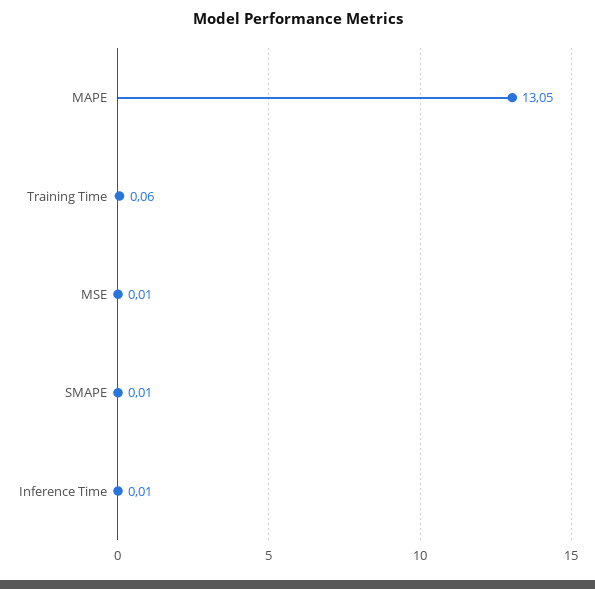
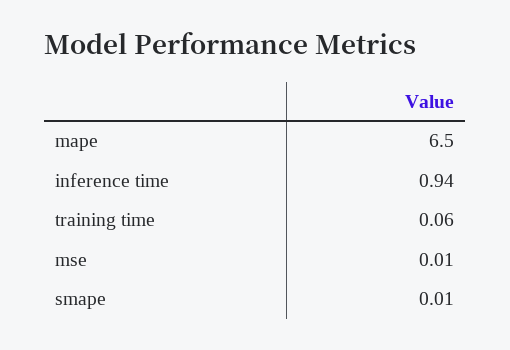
  {
-   "MAPE": 13.05,
+   "MAPE": 6.5,
    "Training Time": 0.06,
    "MSE": 0.01,
    "SMAPE": 0.01,
-   "Inference Time": 0.01
+   "Inference Time": 0.94
  }

